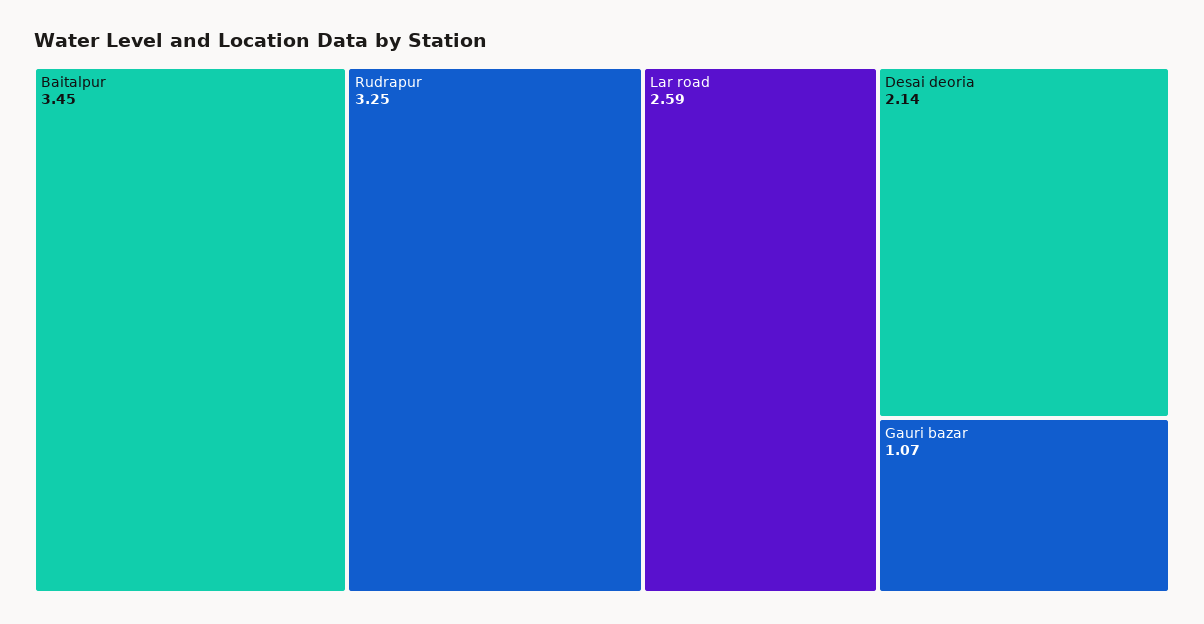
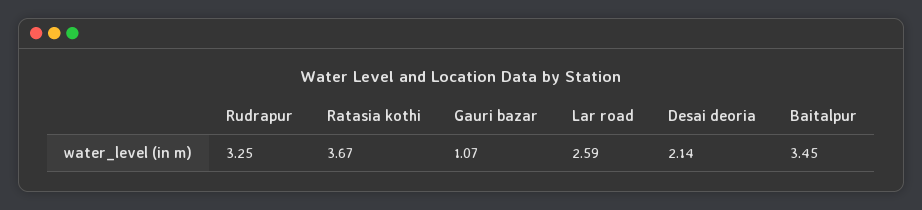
  {
    "Baitalpur": 3.45,
    "Rudrapur": 3.25,
    "Lar road": 2.59,
    "Desai deoria": 2.14,
-   "Gauri bazar": 1.07
+   "Gauri bazar": 1.07,
+   "Ratasia kothi": 3.67
  }

